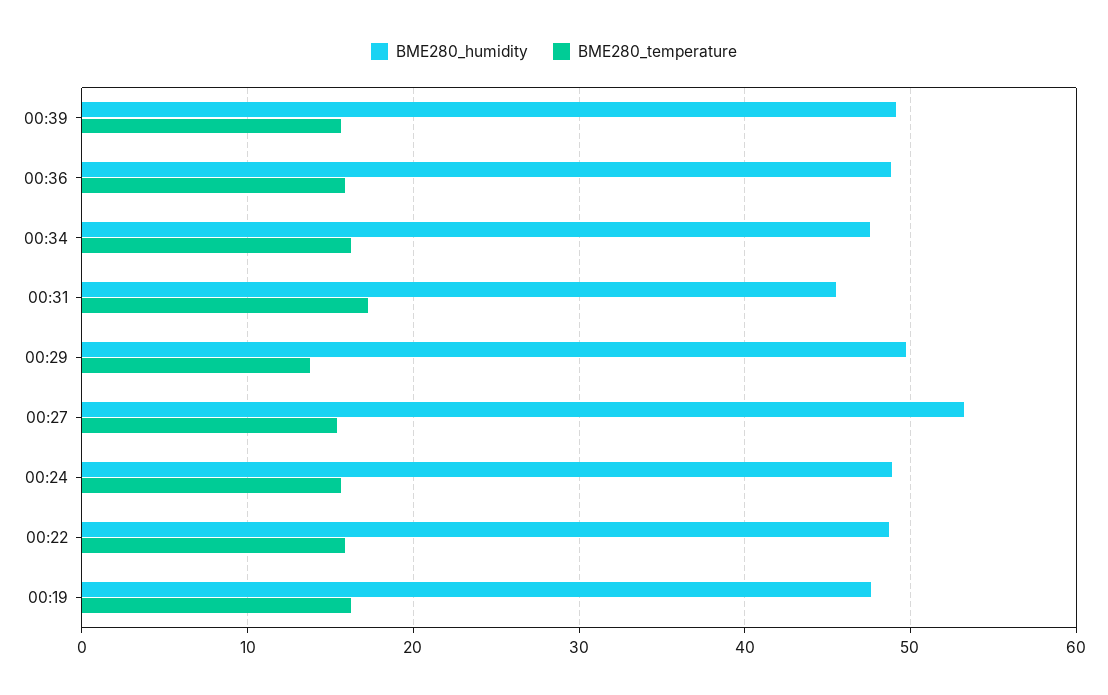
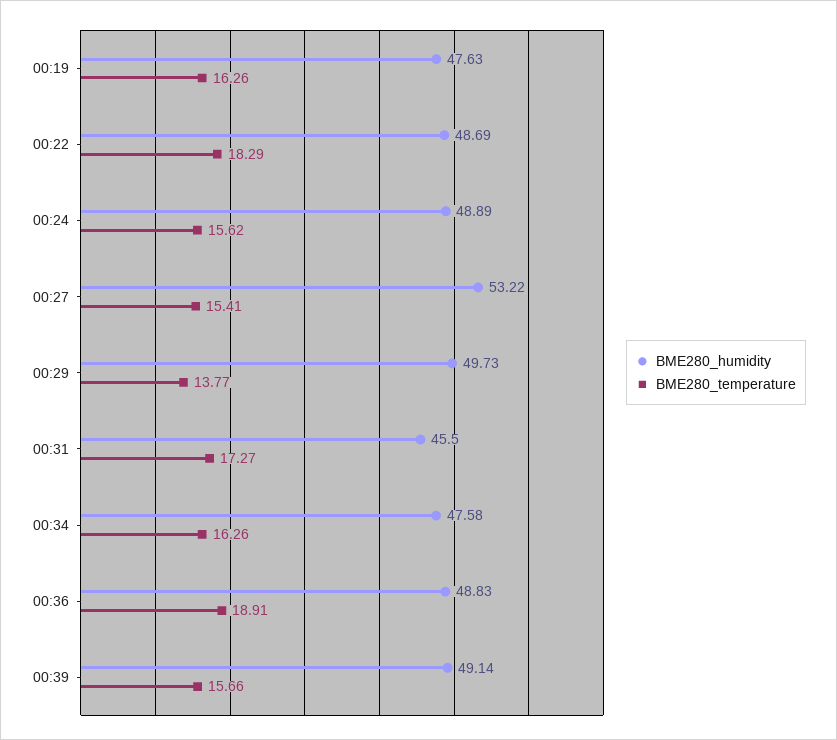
  {
    "BME280_humidity": {
      "00:39": 49.14,
      "00:36": 48.83,
      "00:34": 47.58,
      "00:31": 45.5,
      "00:29": 49.73,
      "00:27": 53.22,
      "00:24": 48.89,
      "00:22": 48.69,
      "00:19": 47.63
    },
    "BME280_temperature": {
      "00:39": 15.66,
-     "00:36": 16,
+     "00:36": 18.91,
      "00:34": 16.26,
      "00:31": 17.27,
      "00:29": 13.77,
      "00:27": 15.41,
      "00:24": 15.62,
-     "00:22": 16,
+     "00:22": 18.29,
      "00:19": 16.26
    }
  }

